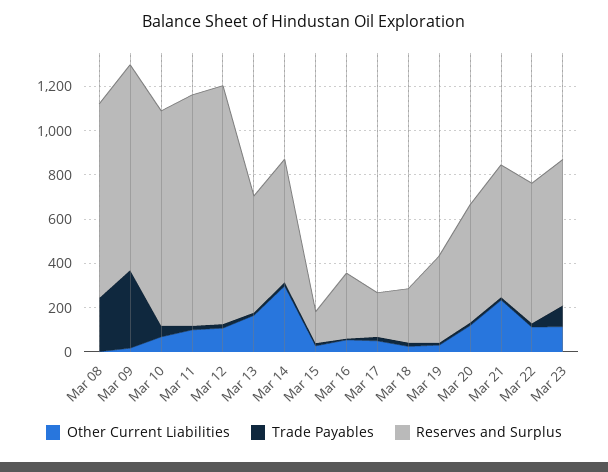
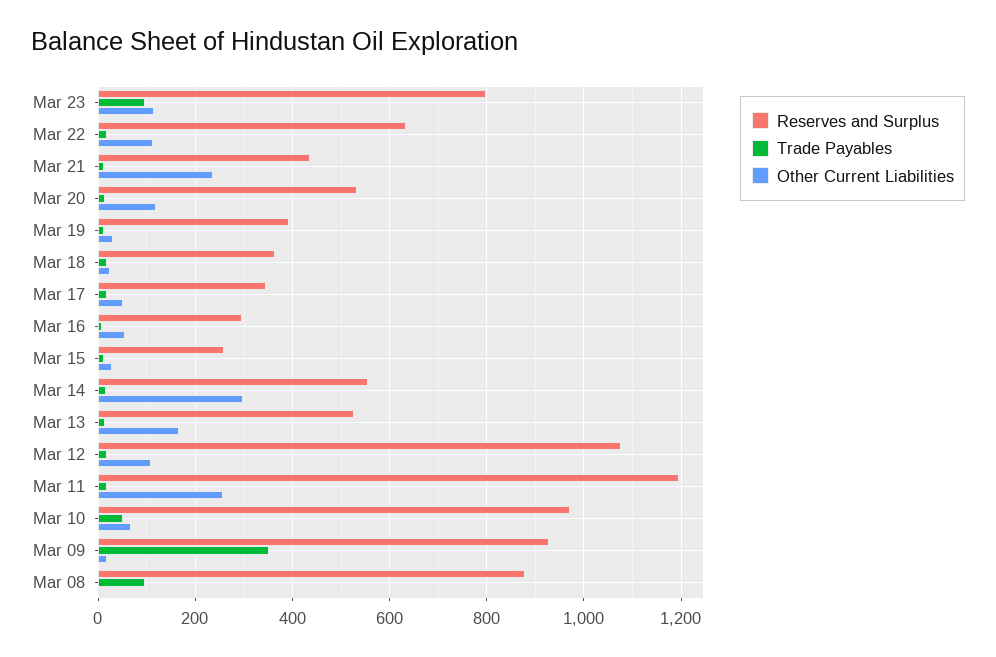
  {
    "Other Current Liabilities": {
      "Mar 08": 0,
      "Mar 09": 20,
      "Mar 10": 60,
-     "Mar 11": 100,
+     "Mar 11": 260,
      "Mar 12": 100,
      "Mar 13": 160,
      "Mar 14": 300,
      "Mar 15": 20,
      "Mar 16": 60,
      "Mar 17": 40,
      "Mar 18": 20,
      "Mar 19": 40,
      "Mar 20": 120,
      "Mar 21": 240,
      "Mar 22": 120,
      "Mar 23": 120
    },
    "Trade Payables": {
-     "Mar 08": 250,
+     "Mar 08": 100,
      "Mar 09": 360,
      "Mar 10": 60,
      "Mar 11": 20,
      "Mar 12": 20,
      "Mar 13": 20,
      "Mar 14": 20,
      "Mar 15": 20,
      "Mar 16": 0,
      "Mar 17": 20,
      "Mar 18": 20,
      "Mar 19": 20,
      "Mar 20": 20,
      "Mar 21": 20,
      "Mar 22": 20,
      "Mar 23": 100
    },
    "Reserves and Surplus": {
      "Mar 08": 880,
      "Mar 09": 920,
      "Mar 10": 980,
-     "Mar 11": 1050,
+     "Mar 11": 1200,
      "Mar 12": 1080,
      "Mar 13": 520,
      "Mar 14": 560,
-     "Mar 15": 150,
+     "Mar 15": 260,
      "Mar 16": 300,
-     "Mar 17": 200,
+     "Mar 17": 340,
-     "Mar 18": 250,
+     "Mar 18": 360,
      "Mar 19": 400,
      "Mar 20": 540,
-     "Mar 21": 600,
+     "Mar 21": 440,
      "Mar 22": 640,
-     "Mar 23": 650
+     "Mar 23": 800
    }
  }

